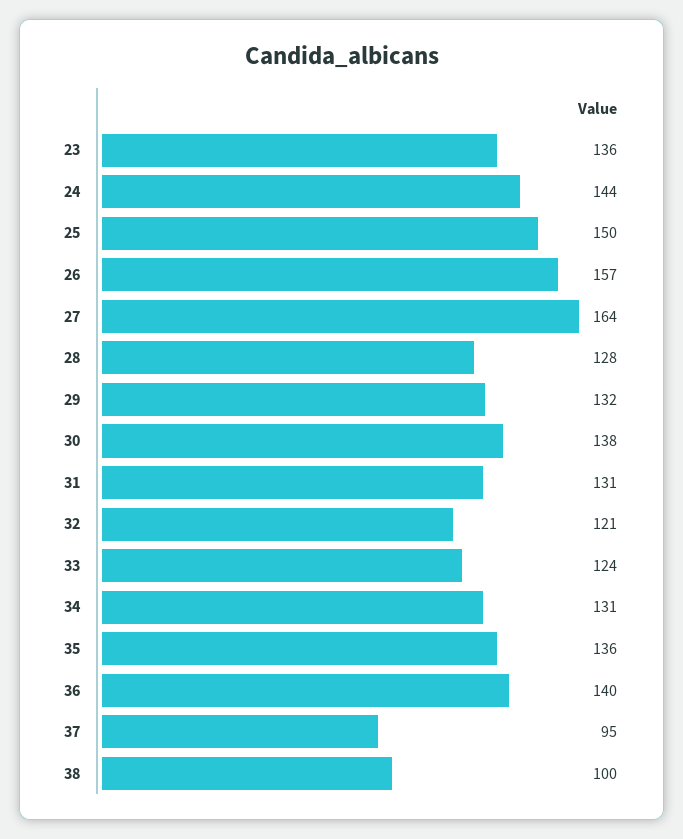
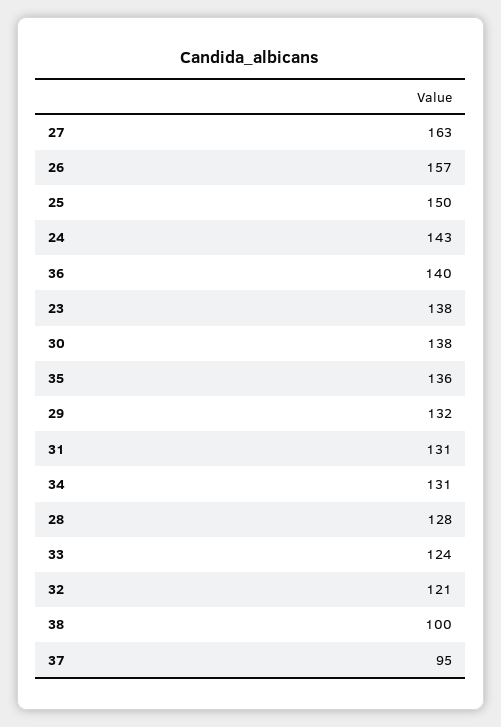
  {
-   "23": 136,
+   "23": 138,
-   "24": 144,
+   "24": 143,
    "25": 150,
    "26": 157,
-   "27": 164,
+   "27": 163,
    "28": 128,
    "29": 132,
    "30": 138,
    "31": 131,
    "32": 121,
    "33": 124,
    "34": 131,
    "35": 136,
    "36": 140,
    "37": 95,
    "38": 100
  }

